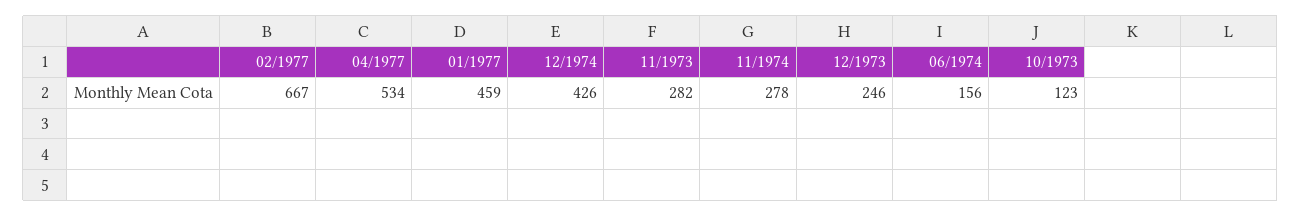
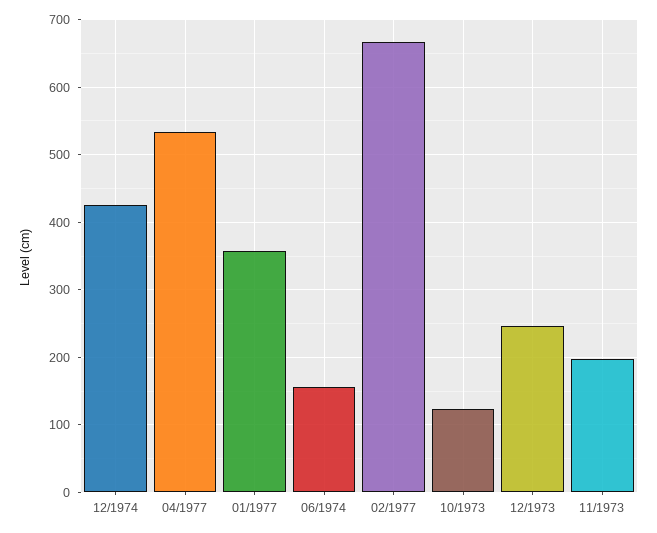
  {
    "02/1977": 667,
    "04/1977": 534,
-   "01/1977": 459,
+   "01/1977": 360,
    "12/1974": 426,
-   "11/1973": 282,
+   "11/1973": 200,
-   "11/1974": 278,
    "12/1973": 246,
    "06/1974": 156,
    "10/1973": 123
  }

